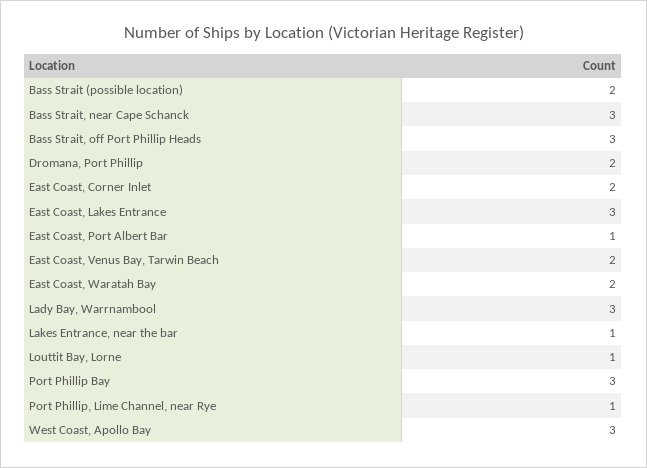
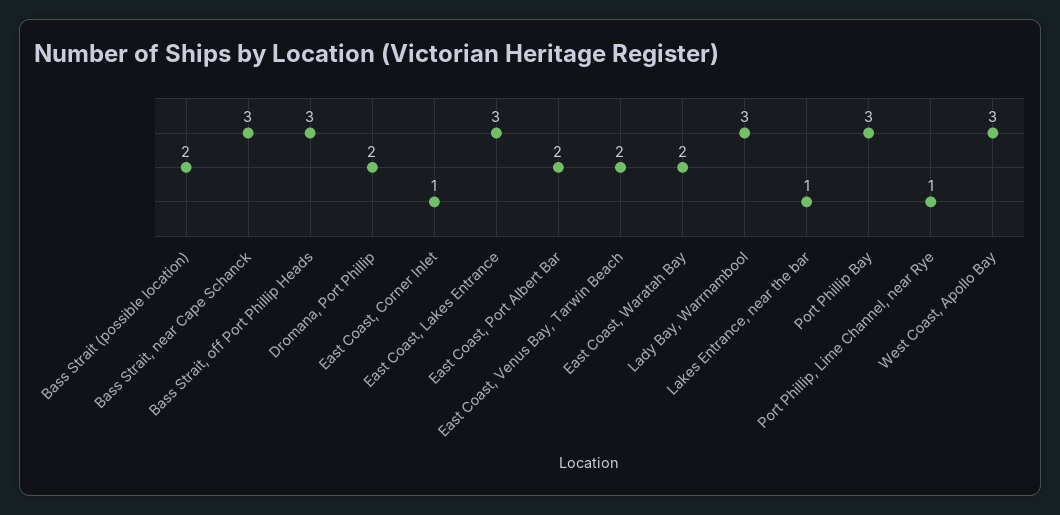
  {
    "Bass Strait (possible location)": 2,
    "Bass Strait, near Cape Schanck": 3,
    "Bass Strait, off Port Phillip Heads": 3,
    "Dromana, Port Phillip": 2,
-   "East Coast, Corner Inlet": 2,
+   "East Coast, Corner Inlet": 1,
    "East Coast, Lakes Entrance": 3,
-   "East Coast, Port Albert Bar": 1,
+   "East Coast, Port Albert Bar": 2,
    "East Coast, Venus Bay, Tarwin Beach": 2,
    "East Coast, Waratah Bay": 2,
    "Lady Bay, Warrnambool": 3,
    "Lakes Entrance, near the bar": 1,
-   "Louttit Bay, Lorne": 1,
    "Port Phillip Bay": 3,
    "Port Phillip, Lime Channel, near Rye": 1,
    "West Coast, Apollo Bay": 3
  }

